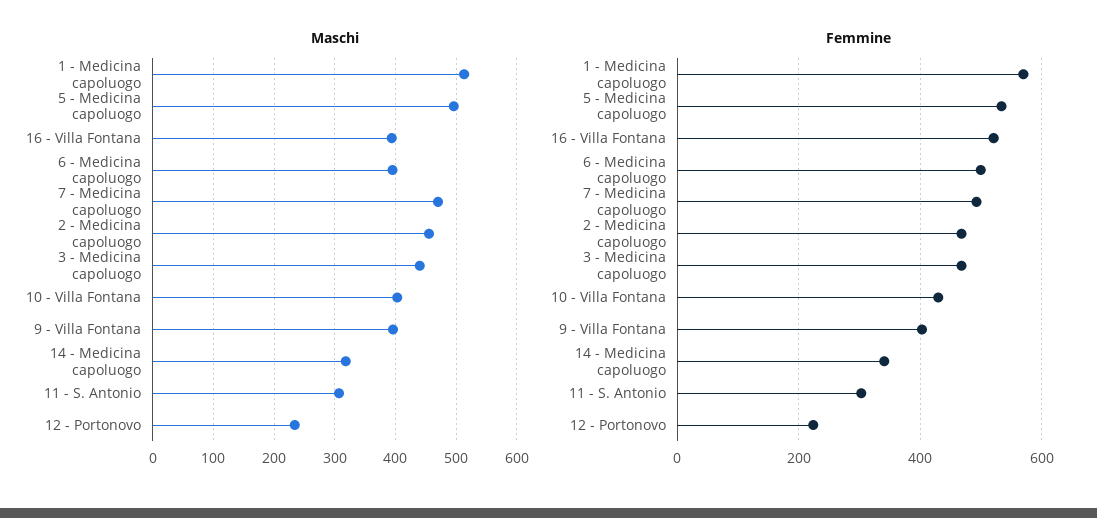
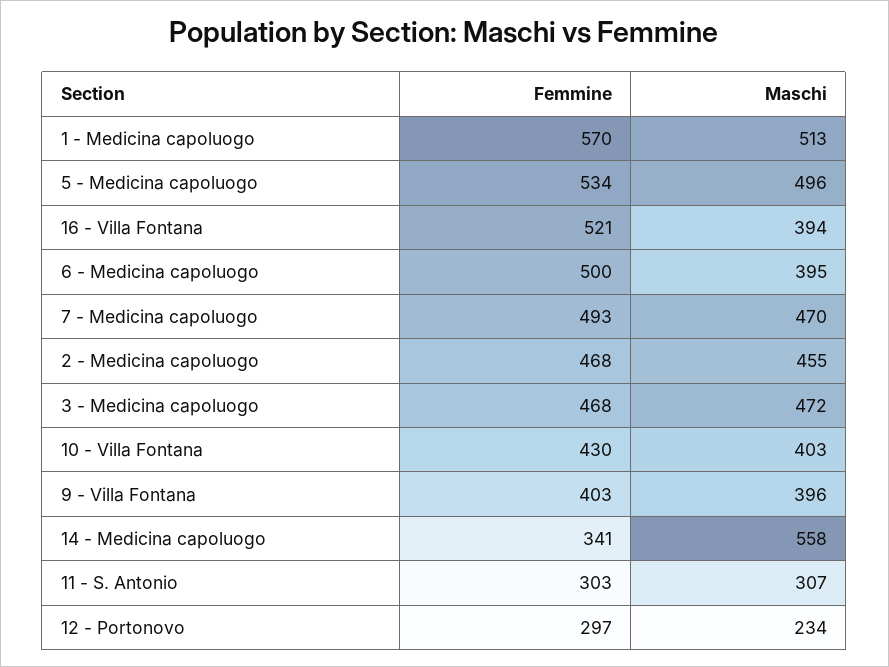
  {
    "Maschi": {
      "1 - Medicina capoluogo": 513,
      "5 - Medicina capoluogo": 496,
      "16 - Villa Fontana": 394,
      "6 - Medicina capoluogo": 395,
      "7 - Medicina capoluogo": 470,
      "2 - Medicina capoluogo": 455,
-     "3 - Medicina capoluogo": 440,
+     "3 - Medicina capoluogo": 472,
      "10 - Villa Fontana": 403,
      "9 - Villa Fontana": 396,
-     "14 - Medicina capoluogo": 320,
+     "14 - Medicina capoluogo": 558,
      "11 - S. Antonio": 307,
      "12 - Portonovo": 234
    },
    "Femmine": {
      "1 - Medicina capoluogo": 570,
      "5 - Medicina capoluogo": 534,
      "16 - Villa Fontana": 521,
      "6 - Medicina capoluogo": 500,
      "7 - Medicina capoluogo": 493,
      "2 - Medicina capoluogo": 468,
      "3 - Medicina capoluogo": 468,
      "10 - Villa Fontana": 430,
      "9 - Villa Fontana": 403,
      "14 - Medicina capoluogo": 341,
      "11 - S. Antonio": 303,
-     "12 - Portonovo": 220
+     "12 - Portonovo": 297
    }
  }

